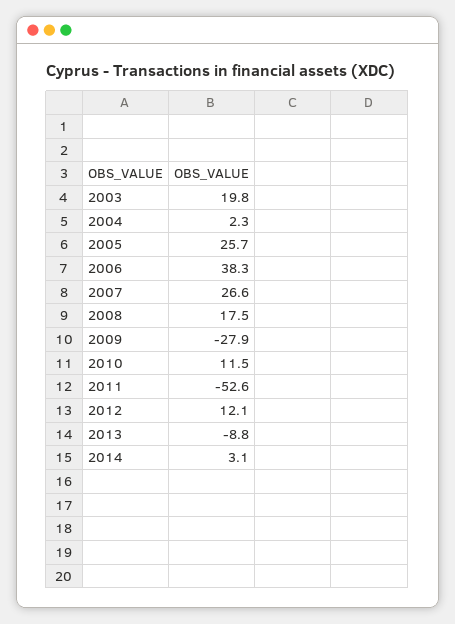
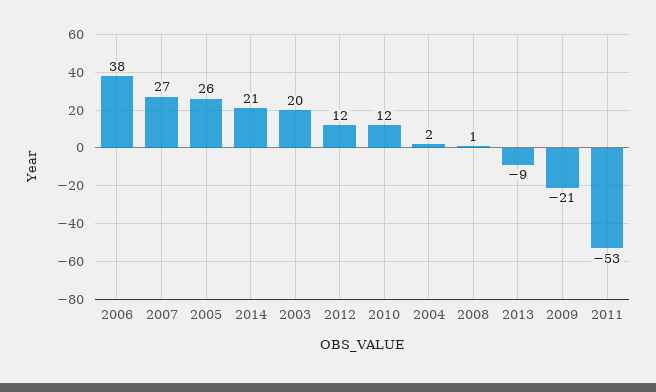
  {
    "2003": 19.8,
    "2004": 2.3,
    "2005": 25.7,
    "2006": 38.3,
    "2007": 26.6,
-   "2008": 17.5,
+   "2008": 1,
-   "2009": -27.9,
+   "2009": -21,
    "2010": 11.5,
    "2011": -52.6,
    "2012": 12.1,
    "2013": -8.8,
-   "2014": 3.1
+   "2014": 21
  }

